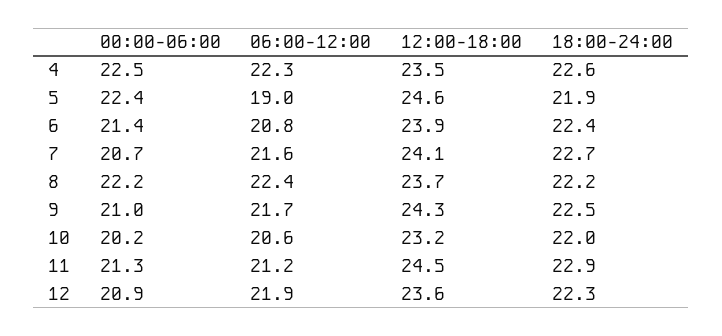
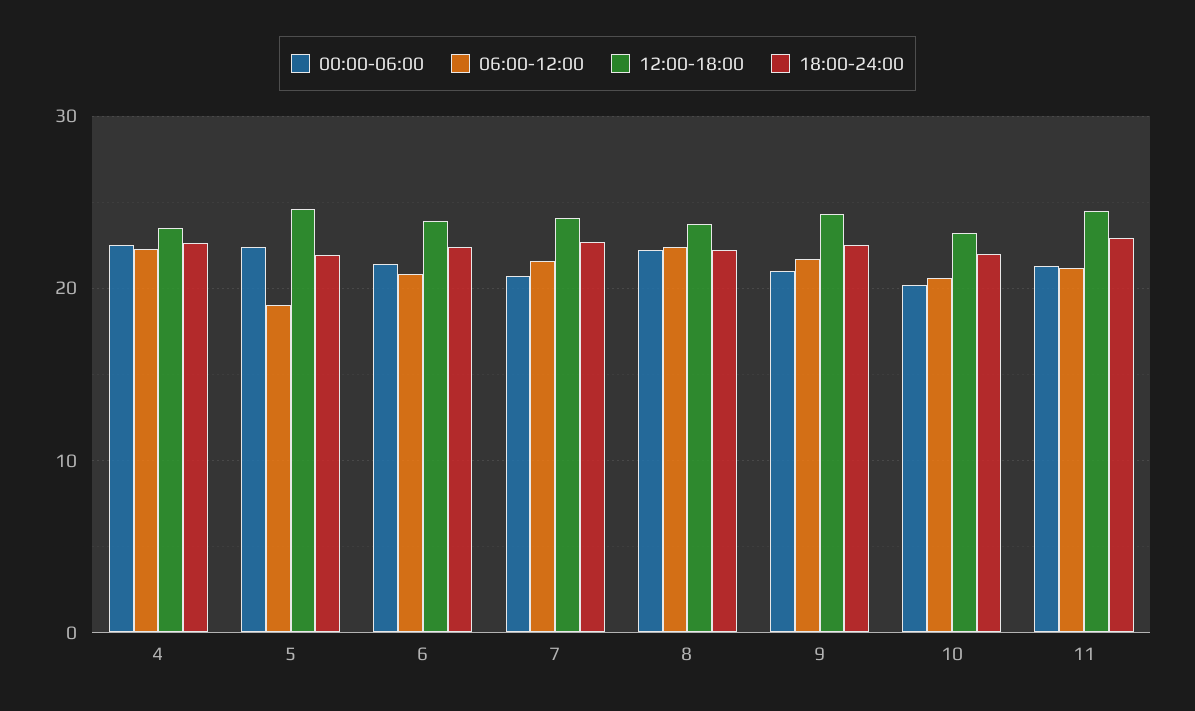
  {
    "00:00-06:00": {
      "4": 22.5,
      "5": 22.4,
      "6": 21.4,
      "7": 20.7,
      "8": 22.2,
      "9": 21,
      "10": 20.2,
-     "11": 21.3,
+     "11": 21.3
-     "12": 20.9
    },
    "06:00-12:00": {
      "4": 22.3,
      "5": 19,
      "6": 20.8,
      "7": 21.6,
      "8": 22.4,
      "9": 21.7,
      "10": 20.6,
-     "11": 21.2,
+     "11": 21.2
-     "12": 21.9
    },
    "12:00-18:00": {
      "4": 23.5,
      "5": 24.6,
      "6": 23.9,
      "7": 24.1,
      "8": 23.7,
      "9": 24.3,
      "10": 23.2,
-     "11": 24.5,
+     "11": 24.5
-     "12": 23.6
    },
    "18:00-24:00": {
      "4": 22.6,
      "5": 21.9,
      "6": 22.4,
      "7": 22.7,
      "8": 22.2,
      "9": 22.5,
      "10": 22,
-     "11": 22.9,
+     "11": 22.9
-     "12": 22.3
    }
  }

